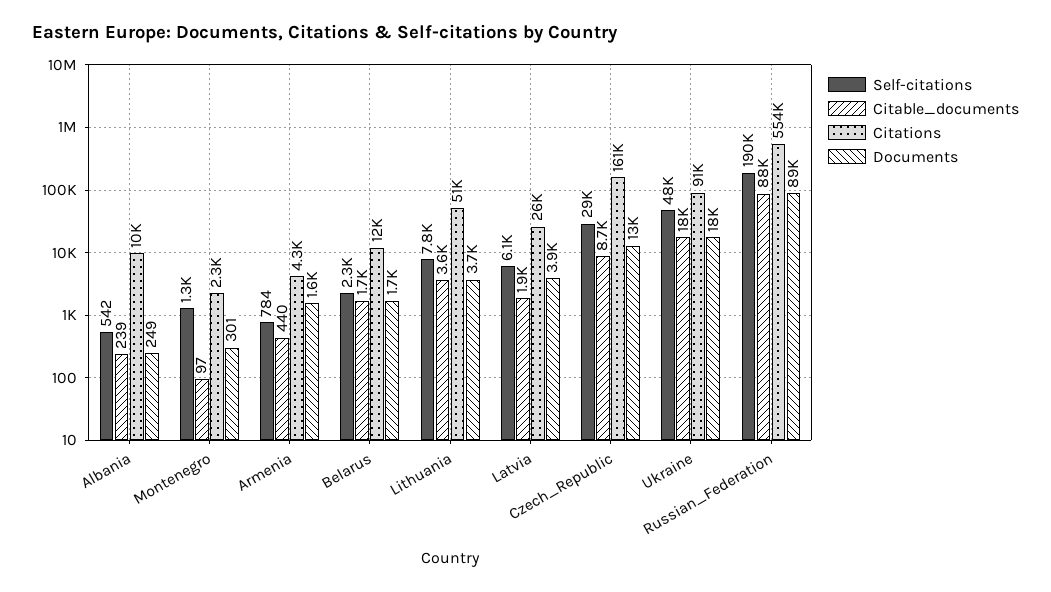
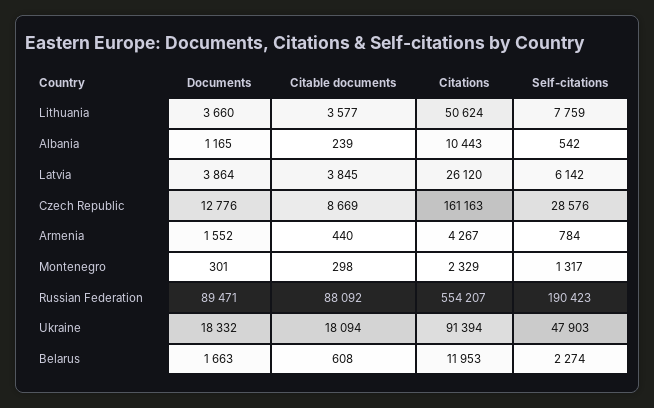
  {
    "Self-citations": {
      "Albania": 542,
      "Montenegro": 1317,
      "Armenia": 784,
      "Belarus": 2274,
      "Lithuania": 7759,
      "Latvia": 6142,
      "Czech_Republic": 28576,
      "Ukraine": 47903,
      "Russian_Federation": 190423
    },
    "Citable_documents": {
      "Albania": 239,
-     "Montenegro": 97,
+     "Montenegro": 298,
      "Armenia": 440,
-     "Belarus": 1700,
+     "Belarus": 608,
      "Lithuania": 3577,
-     "Latvia": 1900,
+     "Latvia": 3845,
      "Czech_Republic": 8669,
      "Ukraine": 18094,
      "Russian_Federation": 88092
    },
    "Citations": {
      "Albania": 10443,
      "Montenegro": 2329,
      "Armenia": 4267,
      "Belarus": 11953,
      "Lithuania": 50624,
      "Latvia": 26120,
      "Czech_Republic": 161163,
      "Ukraine": 91394,
      "Russian_Federation": 554207
    },
    "Documents": {
-     "Albania": 249,
+     "Albania": 1165,
      "Montenegro": 301,
      "Armenia": 1552,
      "Belarus": 1663,
      "Lithuania": 3660,
      "Latvia": 3864,
      "Czech_Republic": 12776,
      "Ukraine": 18332,
      "Russian_Federation": 89471
    }
  }

